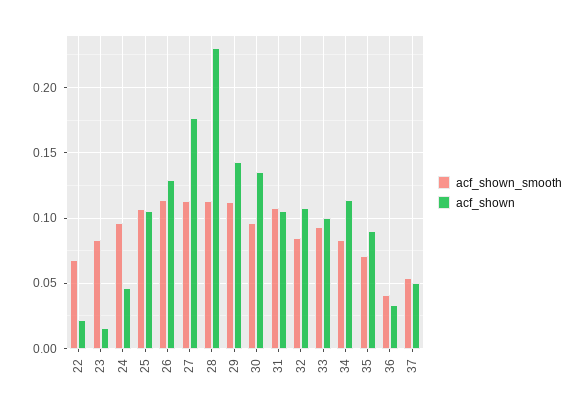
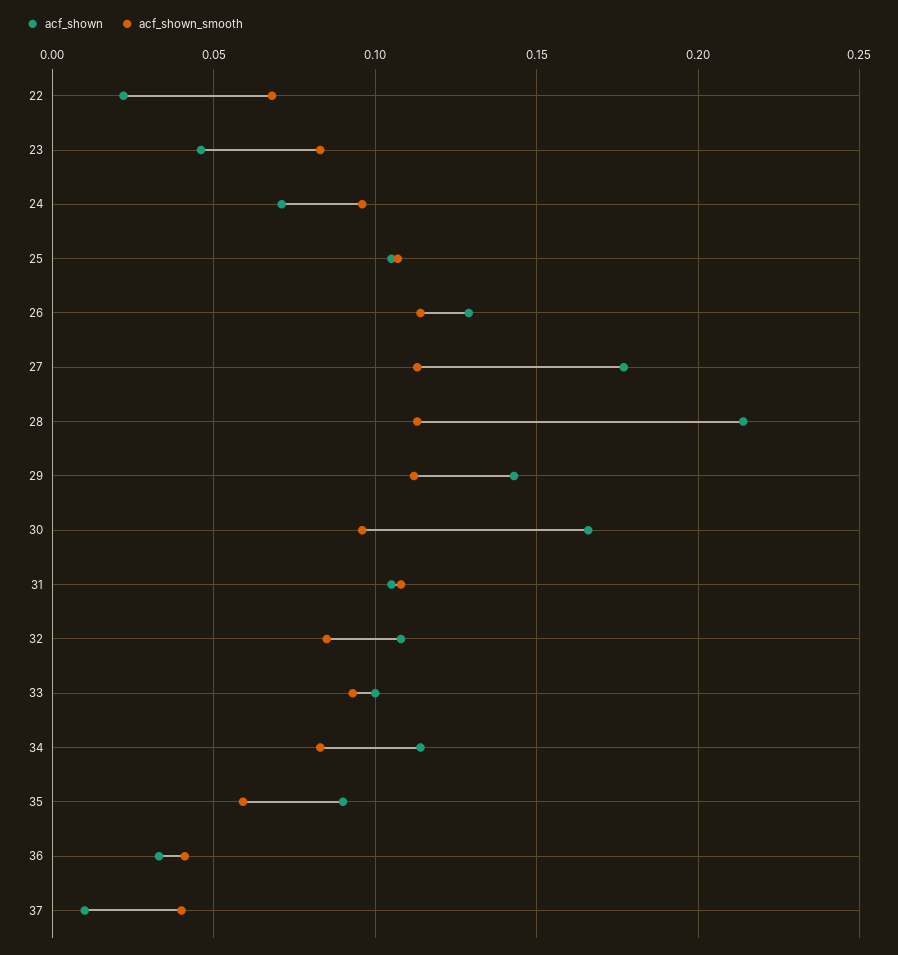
  {
    "acf_shown_smooth": {
      "22": 0.07,
      "23": 0.085,
      "24": 0.095,
      "25": 0.105,
      "26": 0.115,
      "27": 0.115,
      "28": 0.115,
      "29": 0.11,
      "30": 0.095,
      "31": 0.11,
      "32": 0.085,
      "33": 0.095,
      "34": 0.085,
-     "35": 0.07,
+     "35": 0.06,
      "36": 0.04,
-     "37": 0.055
+     "37": 0.04
    },
    "acf_shown": {
      "22": 0.02,
-     "23": 0.015,
+     "23": 0.045,
-     "24": 0.045,
+     "24": 0.07,
      "25": 0.105,
      "26": 0.13,
      "27": 0.175,
-     "28": 0.23,
+     "28": 0.215,
      "29": 0.145,
-     "30": 0.135,
+     "30": 0.165,
      "31": 0.105,
      "32": 0.11,
      "33": 0.1,
      "34": 0.115,
      "35": 0.09,
      "36": 0.035,
-     "37": 0.05
+     "37": 0.01
    }
  }

